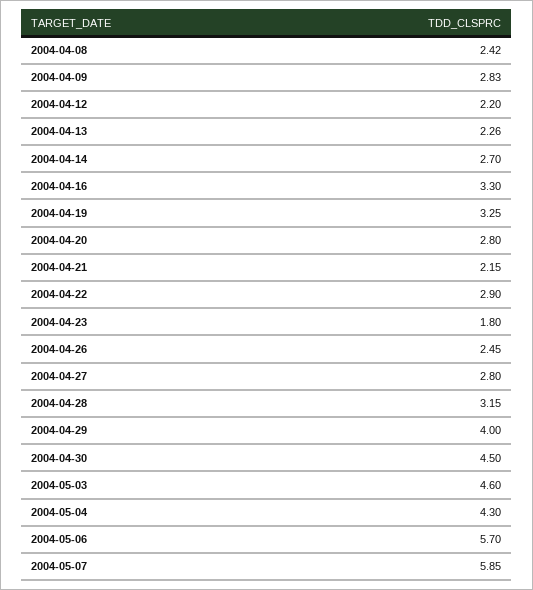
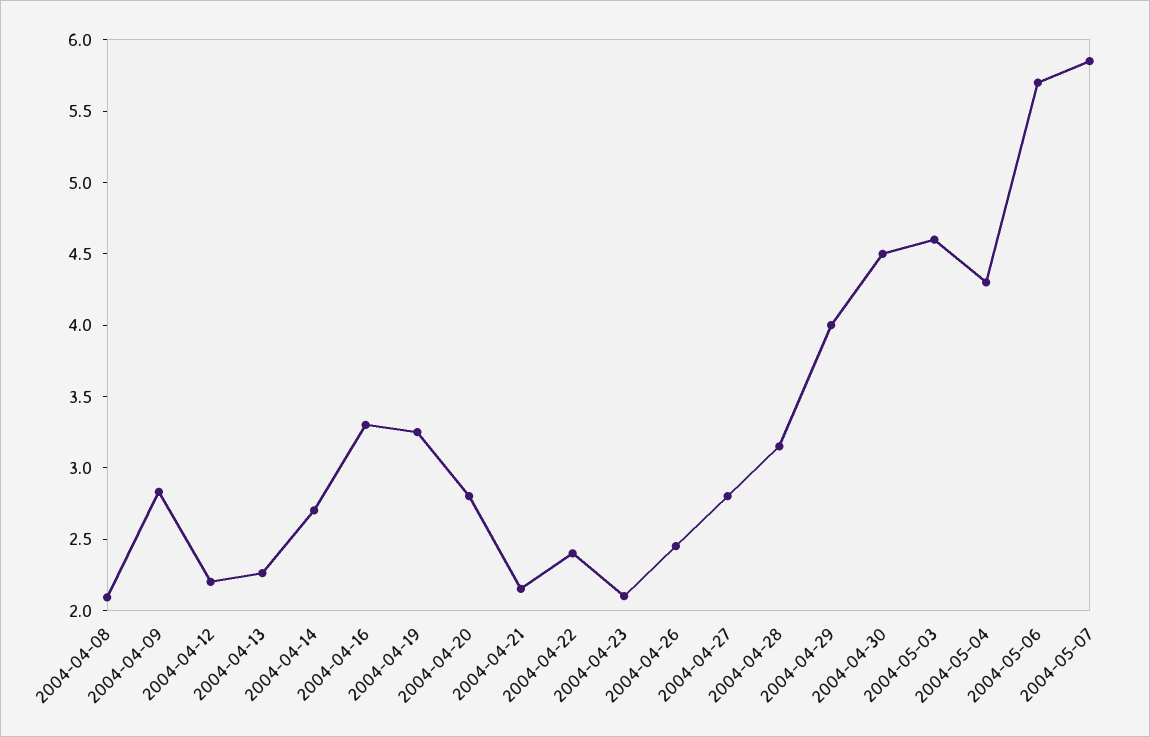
  {
-   "2004-04-08": 2.42,
+   "2004-04-08": 2.1,
    "2004-04-09": 2.83,
    "2004-04-12": 2.2,
    "2004-04-13": 2.26,
    "2004-04-14": 2.7,
    "2004-04-16": 3.3,
    "2004-04-19": 3.25,
    "2004-04-20": 2.8,
    "2004-04-21": 2.15,
-   "2004-04-22": 2.9,
+   "2004-04-22": 2.4,
-   "2004-04-23": 1.8,
+   "2004-04-23": 2.1,
    "2004-04-26": 2.45,
    "2004-04-27": 2.8,
    "2004-04-28": 3.15,
    "2004-04-29": 4,
    "2004-04-30": 4.5,
    "2004-05-03": 4.6,
    "2004-05-04": 4.3,
    "2004-05-06": 5.7,
    "2004-05-07": 5.85
  }

